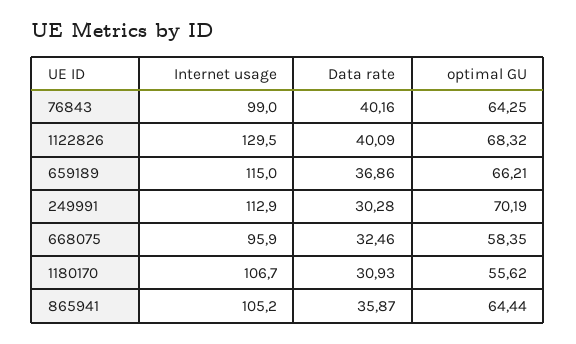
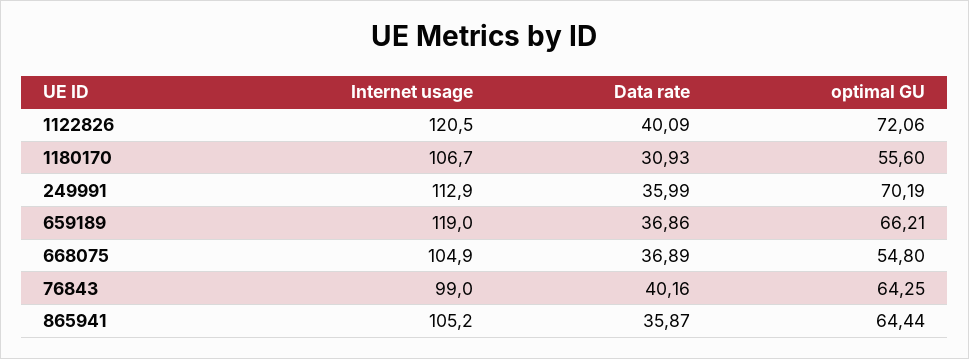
  {
    "Internet usage": {
      "76843": 99,
-     "1122826": 129.5,
+     "1122826": 120.5,
-     "659189": 115,
+     "659189": 119,
      "249991": 112.9,
-     "668075": 95.9,
+     "668075": 104.9,
      "1180170": 106.7,
      "865941": 105.2
    },
    "Data rate": {
      "76843": 40.16,
      "1122826": 40.09,
      "659189": 36.86,
-     "249991": 30.28,
+     "249991": 35.99,
-     "668075": 32.46,
+     "668075": 36.89,
      "1180170": 30.93,
      "865941": 35.87
    },
    "optimal GU": {
      "76843": 64.25,
-     "1122826": 68.32,
+     "1122826": 72.06,
      "659189": 66.21,
      "249991": 70.19,
-     "668075": 58.35,
+     "668075": 54.8,
-     "1180170": 55.62,
+     "1180170": 55.6,
      "865941": 64.44
    }
  }

